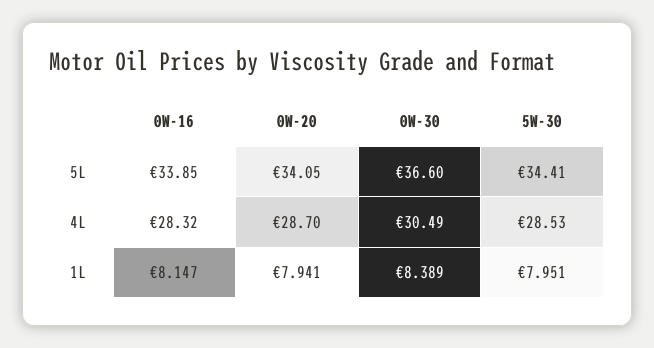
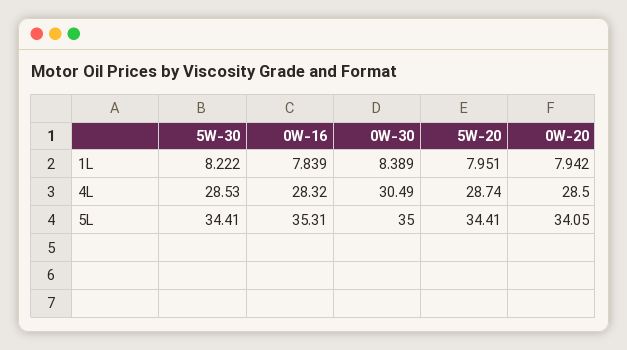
  {
    "0W-16": {
-     "5L": 33.85,
+     "5L": 35.31,
      "4L": 28.32,
-     "1L": 8.147
+     "1L": 7.839
    },
    "0W-20": {
      "5L": 34.05,
-     "4L": 28.7,
+     "4L": 28.5,
-     "1L": 7.941
+     "1L": 7.942
    },
    "0W-30": {
-     "5L": 36.6,
+     "5L": 35,
      "4L": 30.49,
      "1L": 8.389
    },
    "5W-30": {
      "5L": 34.41,
      "4L": 28.53,
-     "1L": 7.951
+     "1L": 8.222
-   }
+   },
+   "5W-20": {
+     "1L": 7.951,
+     "4L": 28.74,
+     "5L": 34.41
+   }
  }

